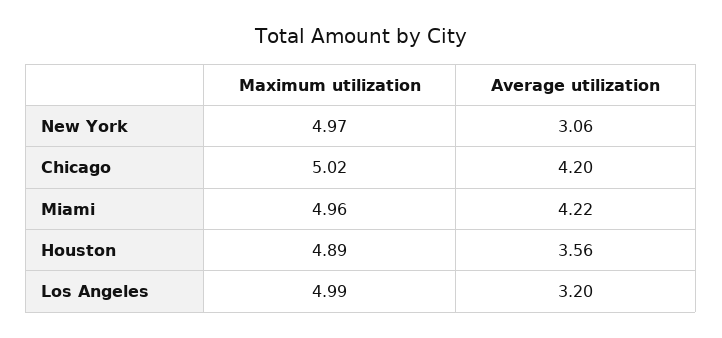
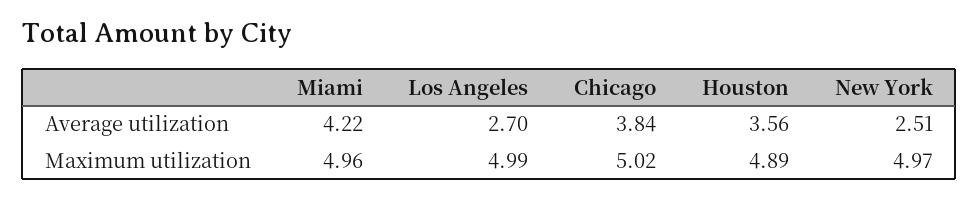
  {
    "Maximum utilization": {
      "New York": 4.97,
      "Chicago": 5.02,
      "Miami": 4.96,
      "Houston": 4.89,
      "Los Angeles": 4.99
    },
    "Average utilization": {
-     "New York": 3.06,
+     "New York": 2.51,
-     "Chicago": 4.2,
+     "Chicago": 3.84,
      "Miami": 4.22,
      "Houston": 3.56,
-     "Los Angeles": 3.2
+     "Los Angeles": 2.7
    }
  }

